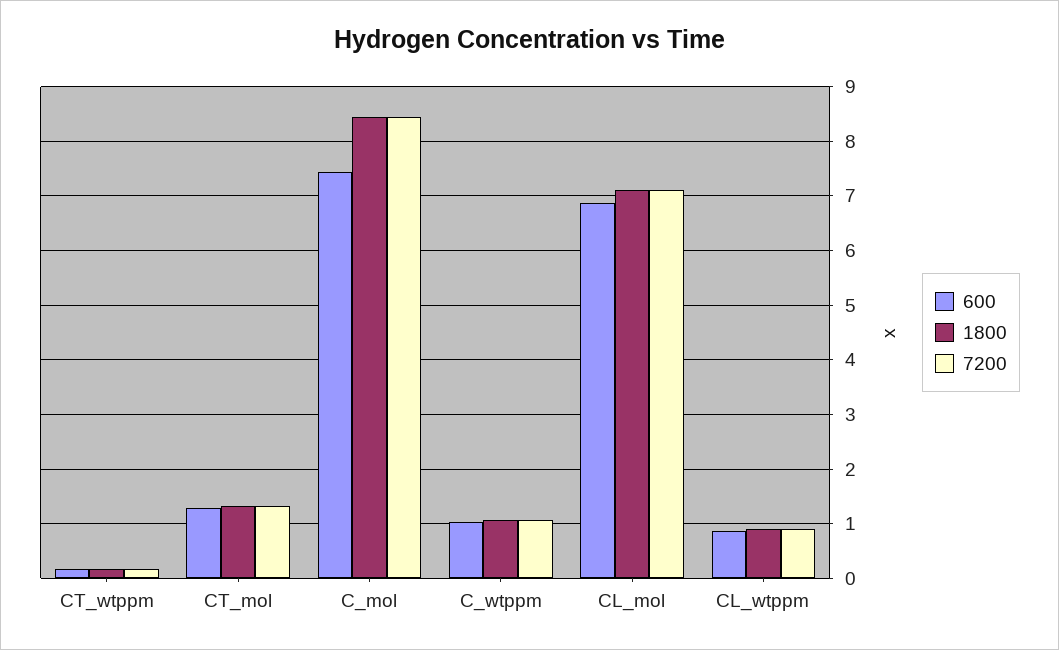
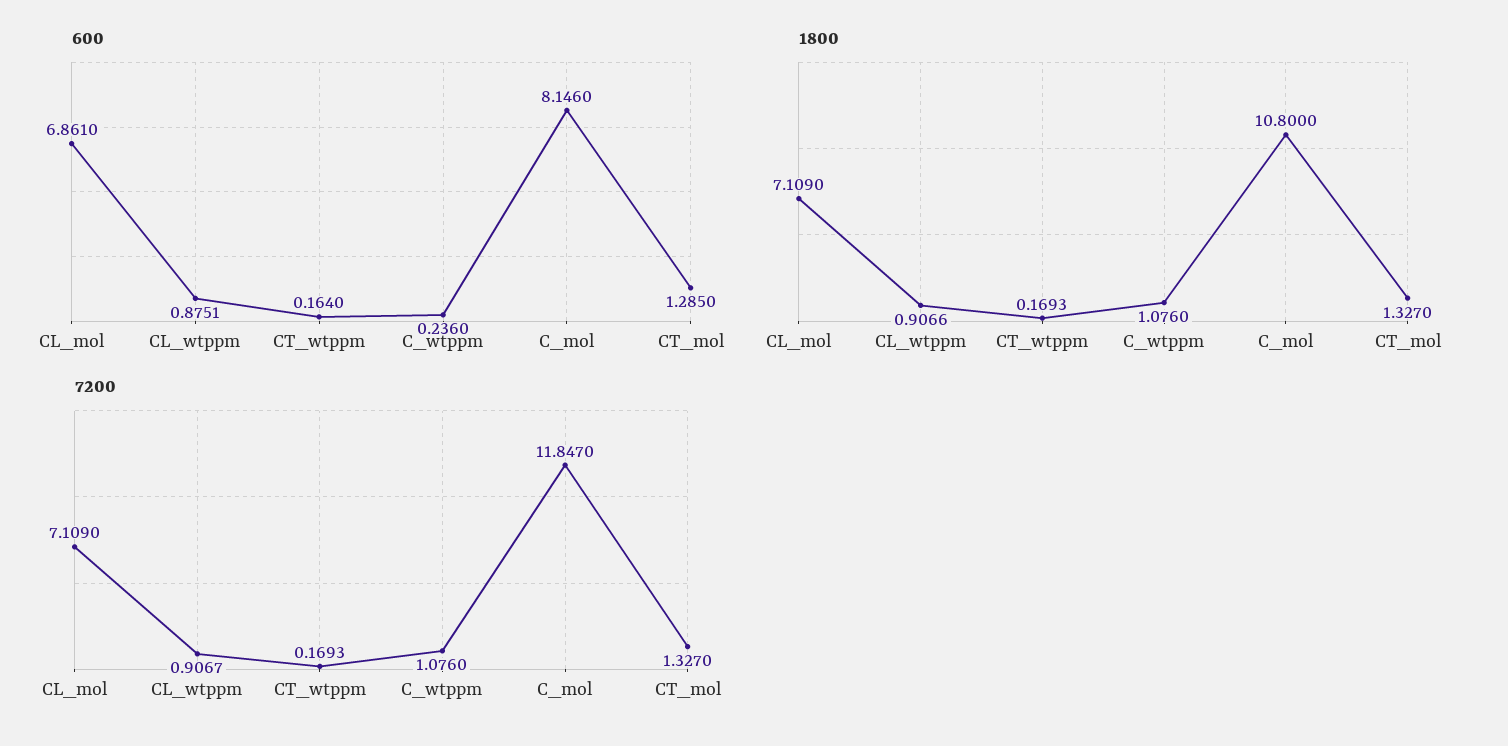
  {
    "600": {
      "CT_wtppm": 0.164,
      "CT_mol": 1.285,
-     "C_mol": 7.4,
+     "C_mol": 8.146,
-     "C_wtppm": 1,
+     "C_wtppm": 0.236,
      "CL_mol": 6.861,
      "CL_wtppm": 0.8751
    },
    "1800": {
      "CT_wtppm": 0.1693,
      "CT_mol": 1.327,
-     "C_mol": 8.4,
+     "C_mol": 10.8,
      "C_wtppm": 1.076,
      "CL_mol": 7.109,
      "CL_wtppm": 0.9066
    },
    "7200": {
      "CT_wtppm": 0.1693,
      "CT_mol": 1.327,
-     "C_mol": 8.4,
+     "C_mol": 11.847,
      "C_wtppm": 1.076,
      "CL_mol": 7.109,
      "CL_wtppm": 0.9067
    }
  }

